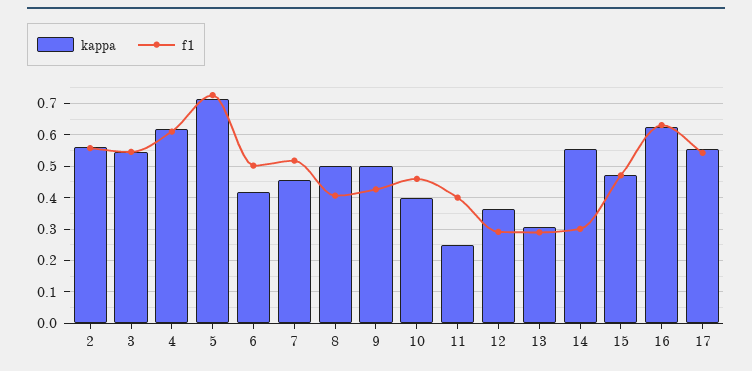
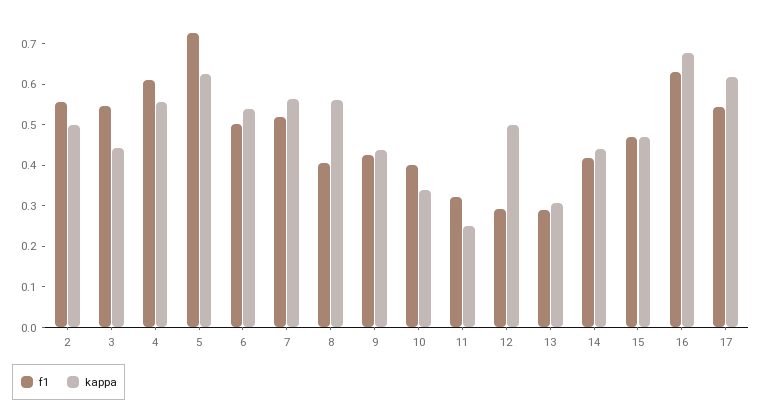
  {
    "kappa": {
-     "2": 0.56,
+     "2": 0.5,
-     "3": 0.54,
+     "3": 0.44,
-     "4": 0.62,
+     "4": 0.56,
-     "5": 0.72,
+     "5": 0.62,
-     "6": 0.42,
+     "6": 0.54,
-     "7": 0.46,
+     "7": 0.56,
-     "8": 0.5,
+     "8": 0.56,
-     "9": 0.5,
+     "9": 0.44,
-     "10": 0.4,
+     "10": 0.34,
      "11": 0.26,
-     "12": 0.36,
+     "12": 0.5,
      "13": 0.3,
-     "14": 0.56,
+     "14": 0.44,
      "15": 0.48,
-     "16": 0.62,
+     "16": 0.68,
-     "17": 0.56
+     "17": 0.62
    },
    "f1": {
      "2": 0.56,
      "3": 0.54,
      "4": 0.62,
      "5": 0.72,
      "6": 0.5,
      "7": 0.52,
      "8": 0.4,
      "9": 0.42,
-     "10": 0.46,
+     "10": 0.4,
-     "11": 0.4,
+     "11": 0.32,
      "12": 0.3,
      "13": 0.28,
-     "14": 0.3,
+     "14": 0.42,
      "15": 0.48,
      "16": 0.64,
      "17": 0.54
    }
  }

